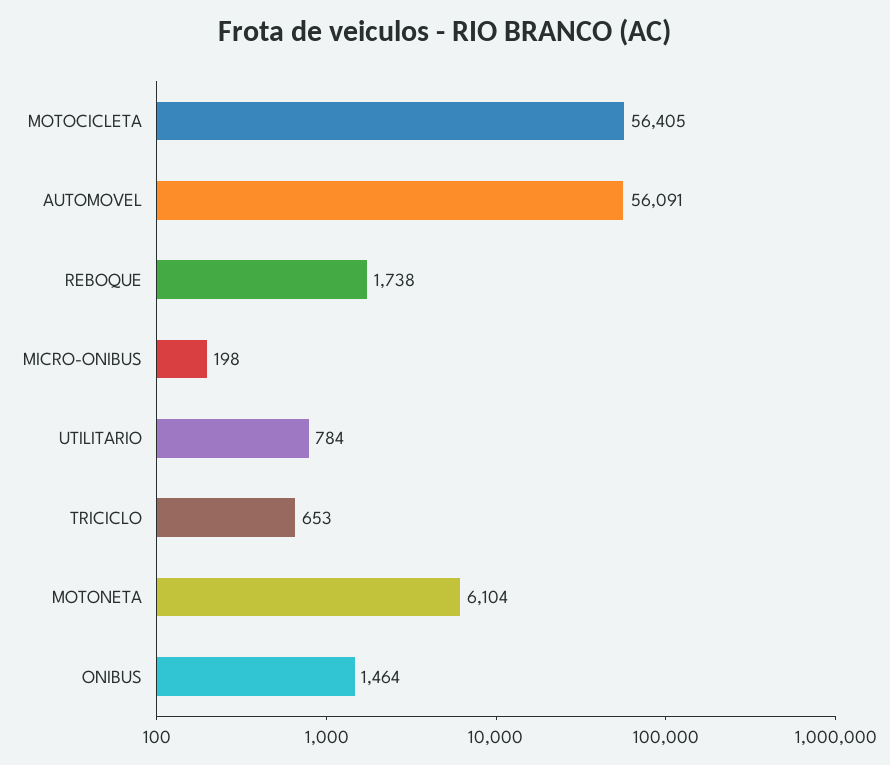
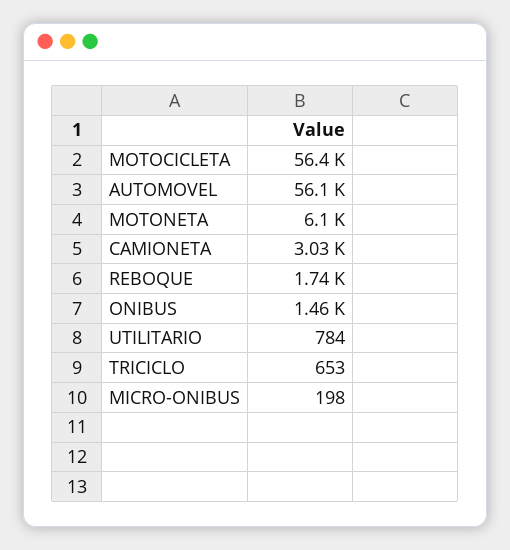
  {
    "MOTOCICLETA": 56405,
    "AUTOMOVEL": 56091,
    "REBOQUE": 1738,
    "MICRO-ONIBUS": 198,
    "UTILITARIO": 784,
    "TRICICLO": 653,
    "MOTONETA": 6104,
-   "ONIBUS": 1464
+   "ONIBUS": 1464,
+   "CAMIONETA": 3030
  }

